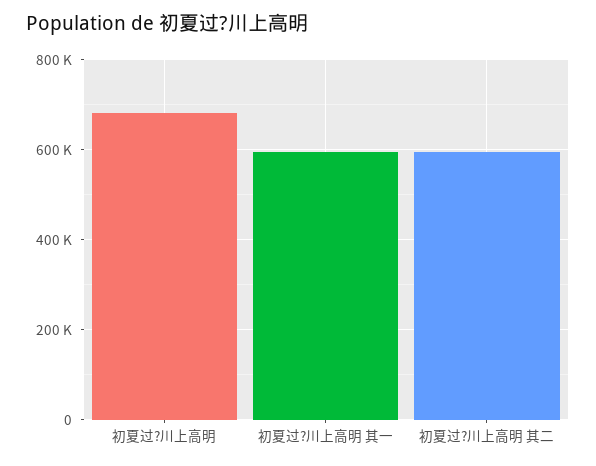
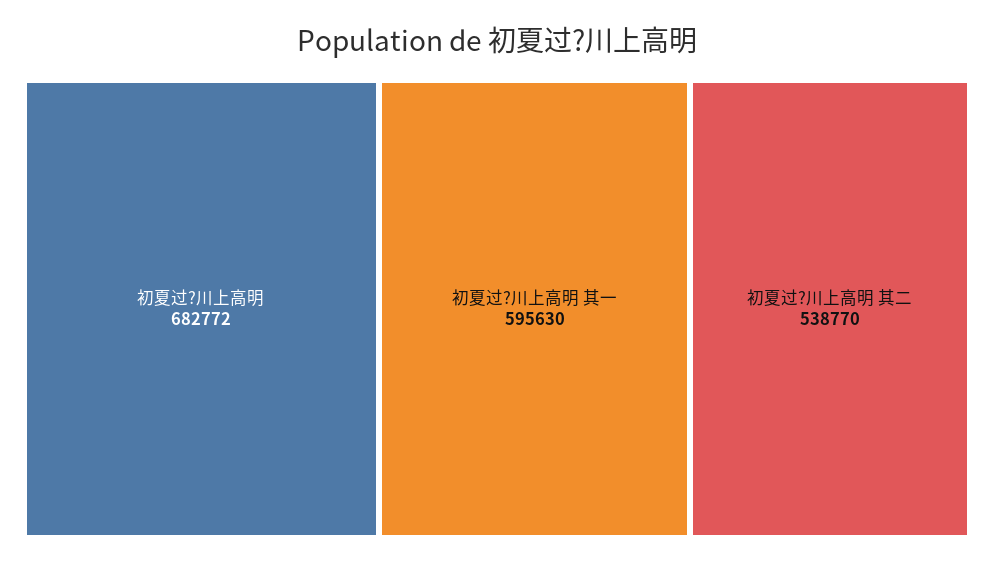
  {
    "初夏过?川上高明": 682772,
    "初夏过?川上高明 其一": 595630,
-   "初夏过?川上高明 其二": 600000
+   "初夏过?川上高明 其二": 538770
  }

